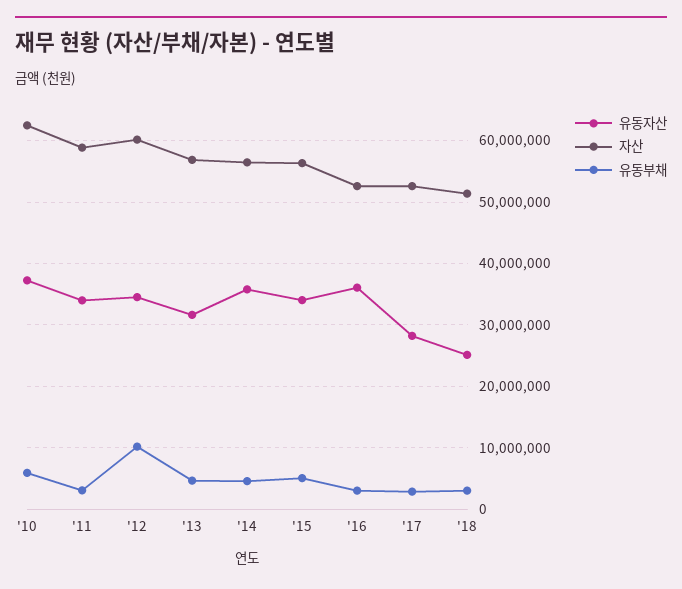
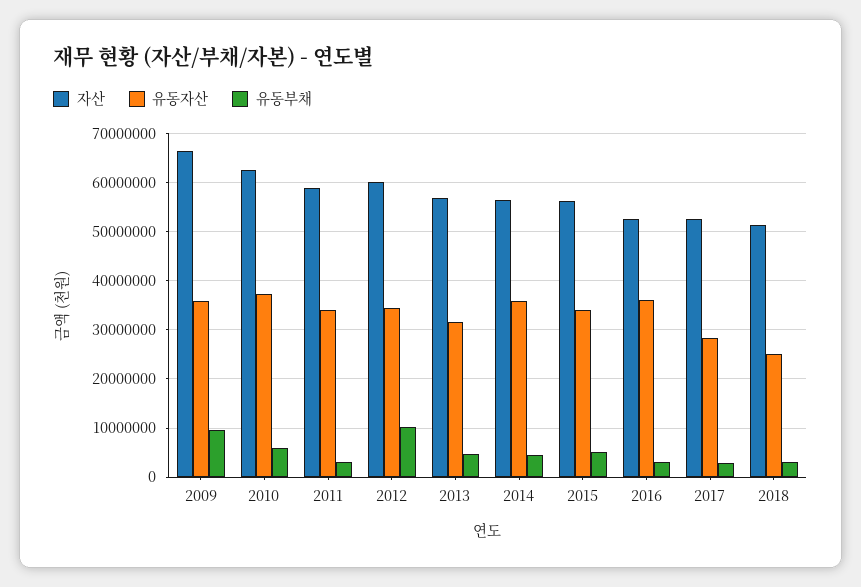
  {
    "유동자산": {
      "'10": 37000000,
      "'11": 34000000,
      "'12": 35000000,
      "'13": 32000000,
      "'14": 36000000,
      "'15": 34000000,
      "'16": 36000000,
      "'17": 28000000,
-     "'18": 25000000
+     "'18": 25000000,
+     "2009": 36000000
    },
    "자산": {
      "'10": 62000000,
      "'11": 59000000,
      "'12": 60000000,
      "'13": 57000000,
      "'14": 56000000,
      "'15": 56000000,
      "'16": 53000000,
      "'17": 53000000,
-     "'18": 51000000
+     "'18": 51000000,
+     "2009": 66000000
    },
    "유동부채": {
      "'10": 6000000,
      "'11": 3000000,
      "'12": 10000000,
      "'13": 5000000,
      "'14": 5000000,
      "'15": 5000000,
      "'16": 3000000,
      "'17": 3000000,
-     "'18": 3000000
+     "'18": 3000000,
+     "2009": 10000000
    }
  }

